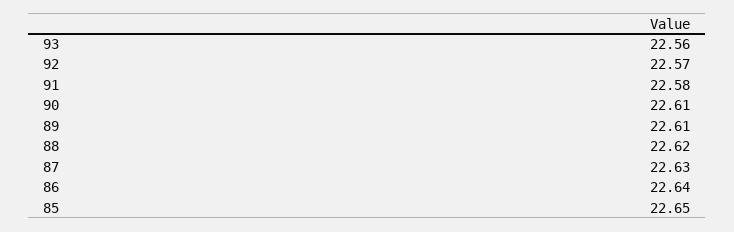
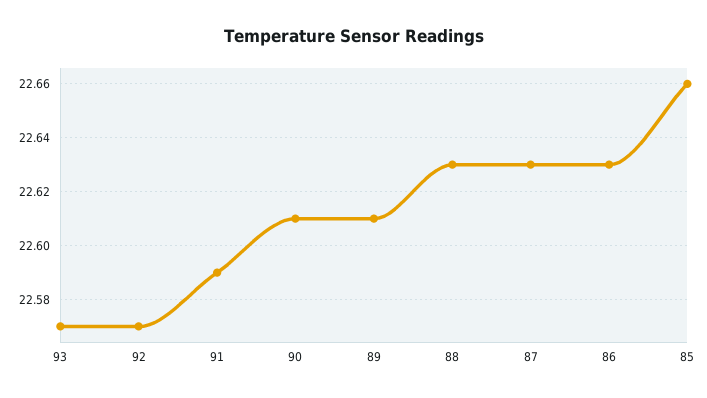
  {
-   "93": 22.56,
+   "93": 22.57,
    "92": 22.57,
-   "91": 22.58,
+   "91": 22.59,
    "90": 22.61,
    "89": 22.61,
-   "88": 22.62,
+   "88": 22.63,
    "87": 22.63,
-   "86": 22.64,
+   "86": 22.63,
-   "85": 22.65
+   "85": 22.66
  }

